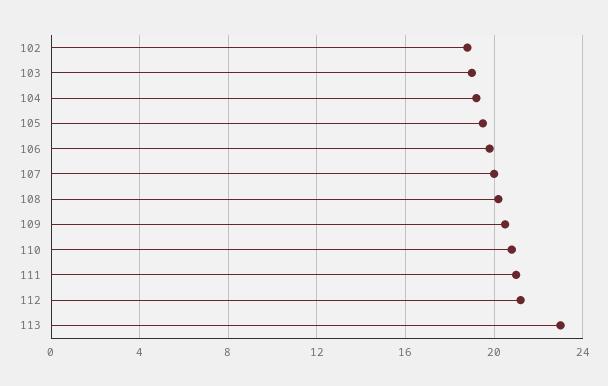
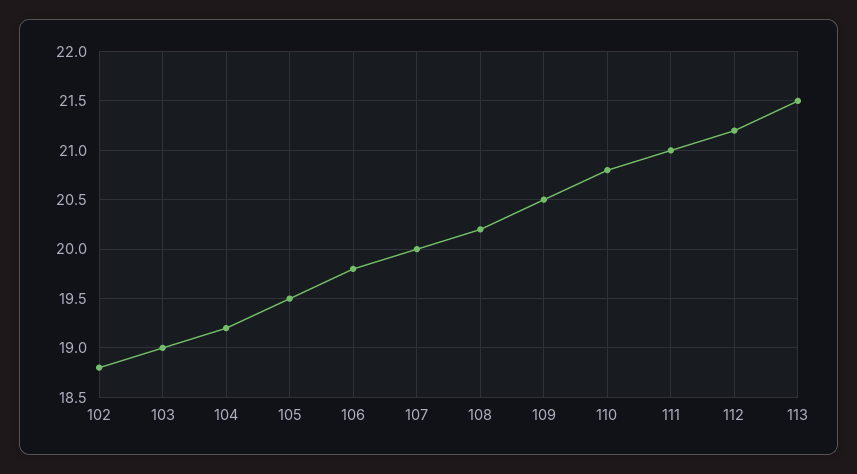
  {
    "102": 18.8,
    "103": 19,
    "104": 19.2,
    "105": 19.5,
    "106": 19.8,
    "107": 20,
    "108": 20.2,
    "109": 20.5,
    "110": 20.8,
    "111": 21,
    "112": 21.2,
-   "113": 23
+   "113": 21.5
  }

